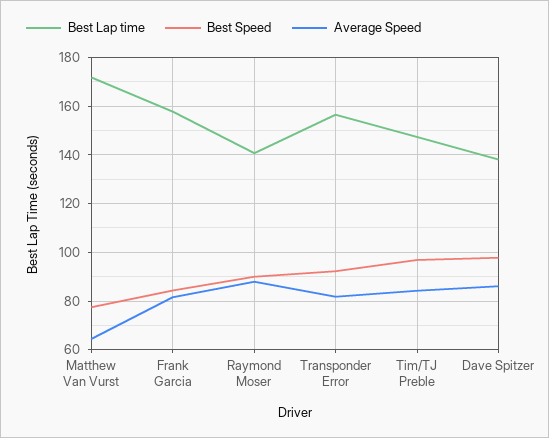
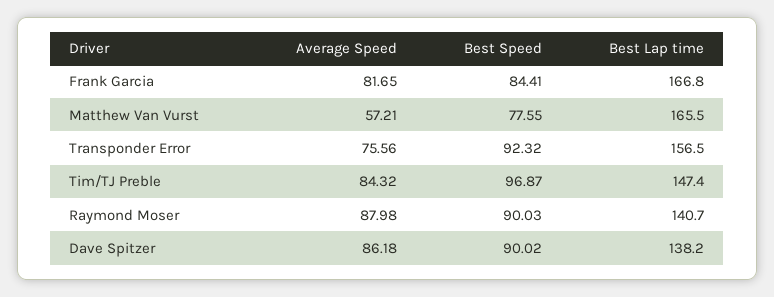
  {
    "Best Lap time": {
-     "Matthew Van Vurst": 172.5,
+     "Matthew Van Vurst": 165.5,
-     "Frank Garcia": 157.5,
+     "Frank Garcia": 166.8,
      "Raymond Moser": 140.7,
      "Transponder Error": 156.5,
      "Tim/TJ Preble": 147.4,
      "Dave Spitzer": 138.2
    },
    "Best Speed": {
      "Matthew Van Vurst": 77.55,
      "Frank Garcia": 84.41,
      "Raymond Moser": 90.03,
      "Transponder Error": 92.32,
      "Tim/TJ Preble": 96.87,
-     "Dave Spitzer": 97.5
+     "Dave Spitzer": 90.02
    },
    "Average Speed": {
-     "Matthew Van Vurst": 65,
+     "Matthew Van Vurst": 57.21,
      "Frank Garcia": 81.65,
      "Raymond Moser": 87.98,
-     "Transponder Error": 82.5,
+     "Transponder Error": 75.56,
      "Tim/TJ Preble": 84.32,
      "Dave Spitzer": 86.18
    }
  }

